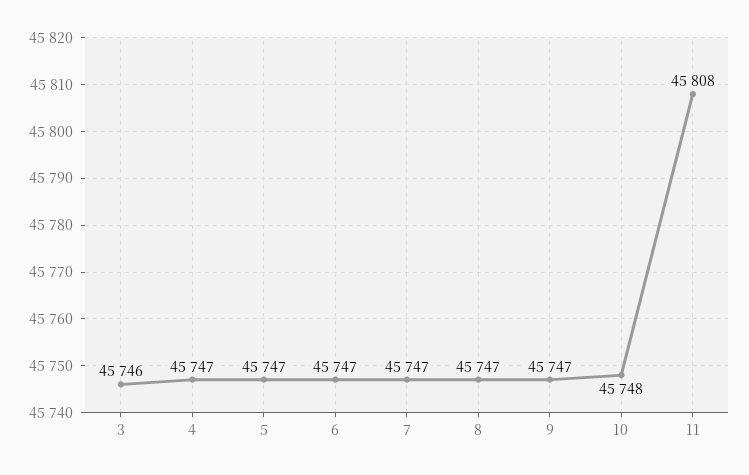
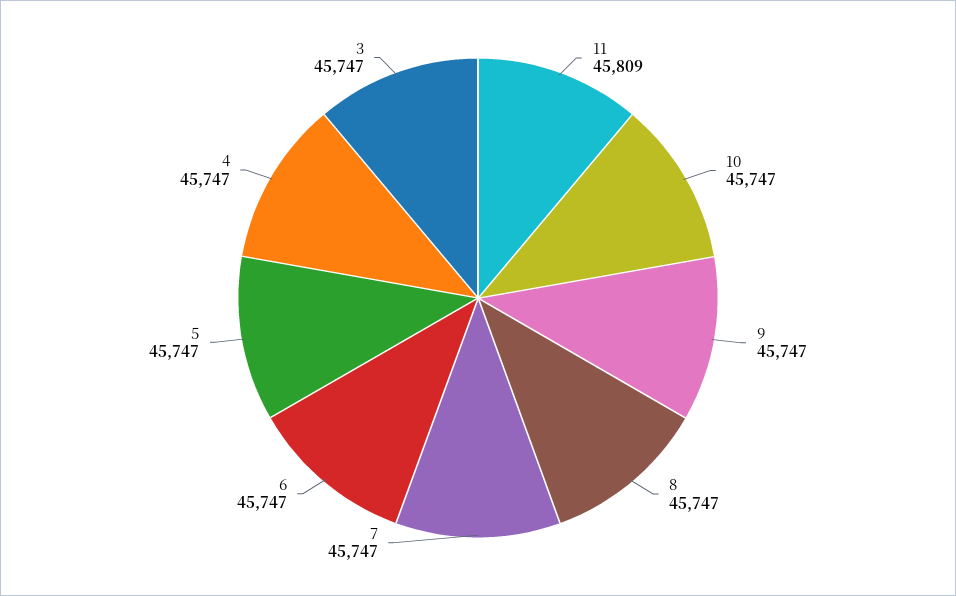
  {
-   "3": 45746,
+   "3": 45747,
    "4": 45747,
    "5": 45747,
    "6": 45747,
    "7": 45747,
    "8": 45747,
    "9": 45747,
-   "10": 45748,
+   "10": 45747,
-   "11": 45808
+   "11": 45809
  }

